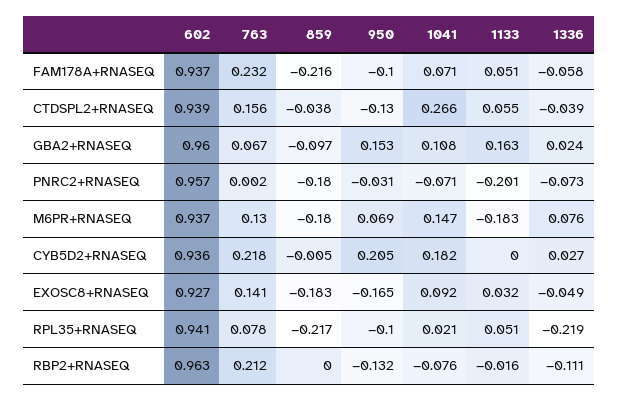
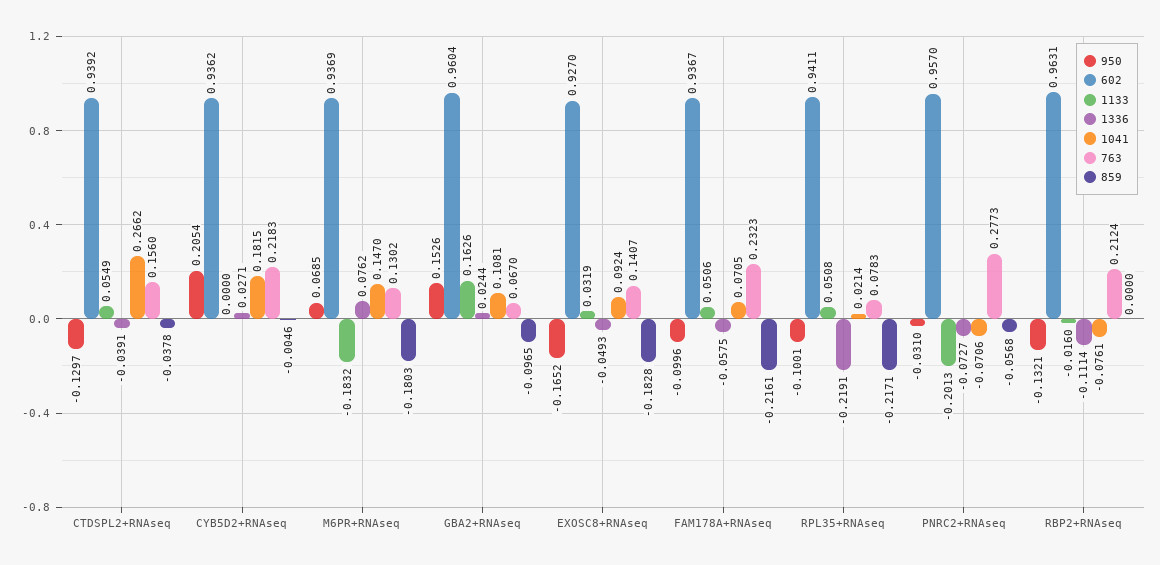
  {
    "602": {
      "FAM178A+RNASEQ": 0.9367,
      "CTDSPL2+RNASEQ": 0.9392,
      "GBA2+RNASEQ": 0.9604,
      "PNRC2+RNASEQ": 0.957,
      "M6PR+RNASEQ": 0.9369,
      "CYB5D2+RNASEQ": 0.9362,
      "EXOSC8+RNASEQ": 0.927,
      "RPL35+RNASEQ": 0.9411,
      "RBP2+RNASEQ": 0.9631
    },
    "763": {
      "FAM178A+RNASEQ": 0.2323,
      "CTDSPL2+RNASEQ": 0.156,
      "GBA2+RNASEQ": 0.067,
-     "PNRC2+RNASEQ": 0.002,
+     "PNRC2+RNASEQ": 0.2773,
      "M6PR+RNASEQ": 0.1302,
      "CYB5D2+RNASEQ": 0.2183,
      "EXOSC8+RNASEQ": 0.1407,
      "RPL35+RNASEQ": 0.0783,
      "RBP2+RNASEQ": 0.2124
    },
    "859": {
      "FAM178A+RNASEQ": -0.2161,
      "CTDSPL2+RNASEQ": -0.0378,
      "GBA2+RNASEQ": -0.0965,
-     "PNRC2+RNASEQ": -0.18,
+     "PNRC2+RNASEQ": -0.0568,
      "M6PR+RNASEQ": -0.1803,
      "CYB5D2+RNASEQ": -0.0046,
      "EXOSC8+RNASEQ": -0.1828,
      "RPL35+RNASEQ": -0.2171,
      "RBP2+RNASEQ": 0
    },
    "950": {
      "FAM178A+RNASEQ": -0.0996,
      "CTDSPL2+RNASEQ": -0.1297,
      "GBA2+RNASEQ": 0.1526,
      "PNRC2+RNASEQ": -0.031,
      "M6PR+RNASEQ": 0.0685,
      "CYB5D2+RNASEQ": 0.2054,
      "EXOSC8+RNASEQ": -0.1652,
      "RPL35+RNASEQ": -0.1001,
      "RBP2+RNASEQ": -0.1321
    },
    "1041": {
      "FAM178A+RNASEQ": 0.0705,
      "CTDSPL2+RNASEQ": 0.2662,
      "GBA2+RNASEQ": 0.1081,
      "PNRC2+RNASEQ": -0.0706,
      "M6PR+RNASEQ": 0.147,
      "CYB5D2+RNASEQ": 0.1815,
      "EXOSC8+RNASEQ": 0.0924,
      "RPL35+RNASEQ": 0.0214,
      "RBP2+RNASEQ": -0.0761
    },
    "1133": {
      "FAM178A+RNASEQ": 0.0506,
      "CTDSPL2+RNASEQ": 0.0549,
      "GBA2+RNASEQ": 0.1626,
      "PNRC2+RNASEQ": -0.2013,
      "M6PR+RNASEQ": -0.1832,
      "CYB5D2+RNASEQ": 0,
      "EXOSC8+RNASEQ": 0.0319,
      "RPL35+RNASEQ": 0.0508,
      "RBP2+RNASEQ": -0.016
    },
    "1336": {
      "FAM178A+RNASEQ": -0.0575,
      "CTDSPL2+RNASEQ": -0.0391,
      "GBA2+RNASEQ": 0.0244,
      "PNRC2+RNASEQ": -0.0727,
      "M6PR+RNASEQ": 0.0762,
      "CYB5D2+RNASEQ": 0.0271,
      "EXOSC8+RNASEQ": -0.0493,
      "RPL35+RNASEQ": -0.2191,
      "RBP2+RNASEQ": -0.1114
    }
  }

